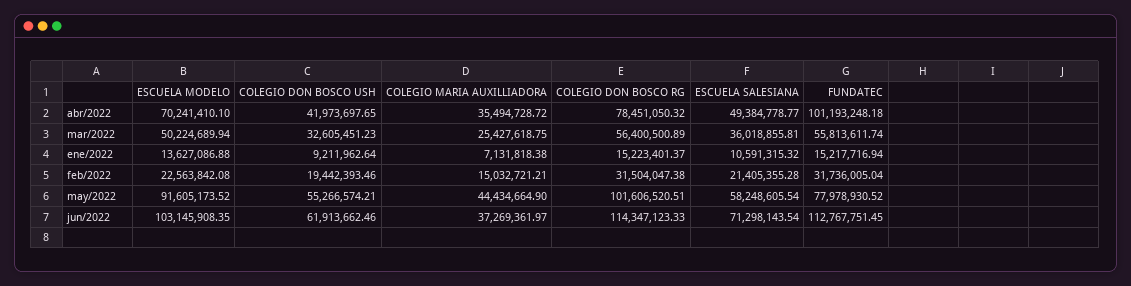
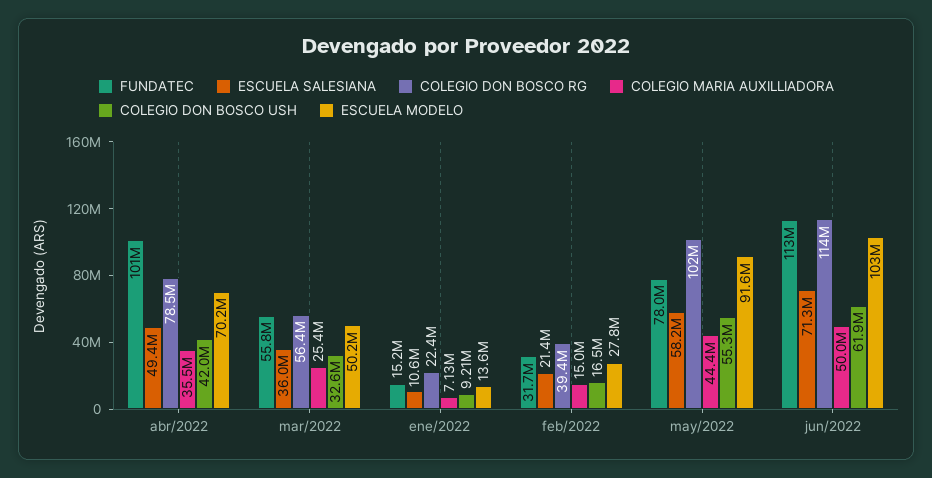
  {
    "ESCUELA MODELO": {
      "abr/2022": 70241410.1,
      "mar/2022": 50224689.94,
      "ene/2022": 13627086.88,
-     "feb/2022": 22563842.08,
+     "feb/2022": 27800000,
      "may/2022": 91605173.52,
      "jun/2022": 103145908.35
    },
    "COLEGIO DON BOSCO USH": {
      "abr/2022": 41973697.65,
      "mar/2022": 32605451.23,
      "ene/2022": 9211962.64,
-     "feb/2022": 19442393.46,
+     "feb/2022": 16500000,
      "may/2022": 55266574.21,
      "jun/2022": 61913662.46
    },
    "COLEGIO MARIA AUXILLIADORA": {
      "abr/2022": 35494728.72,
      "mar/2022": 25427618.75,
      "ene/2022": 7131818.38,
      "feb/2022": 15032721.21,
      "may/2022": 44434664.9,
-     "jun/2022": 37269361.97
+     "jun/2022": 50000000
    },
    "COLEGIO DON BOSCO RG": {
      "abr/2022": 78451050.32,
      "mar/2022": 56400500.89,
-     "ene/2022": 15223401.37,
+     "ene/2022": 22400000,
-     "feb/2022": 31504047.38,
+     "feb/2022": 39400000,
      "may/2022": 101606520.51,
      "jun/2022": 114347123.33
    },
    "ESCUELA SALESIANA": {
      "abr/2022": 49384778.77,
      "mar/2022": 36018855.81,
      "ene/2022": 10591315.32,
      "feb/2022": 21405355.28,
      "may/2022": 58248605.54,
      "jun/2022": 71298143.54
    },
    "FUNDATEC": {
      "abr/2022": 101193248.18,
      "mar/2022": 55813611.74,
      "ene/2022": 15217716.94,
      "feb/2022": 31736005.04,
      "may/2022": 77978930.52,
      "jun/2022": 112767751.45
    }
  }

